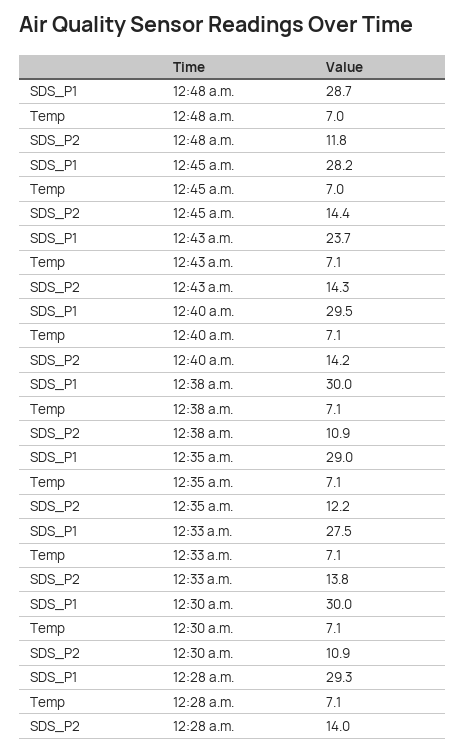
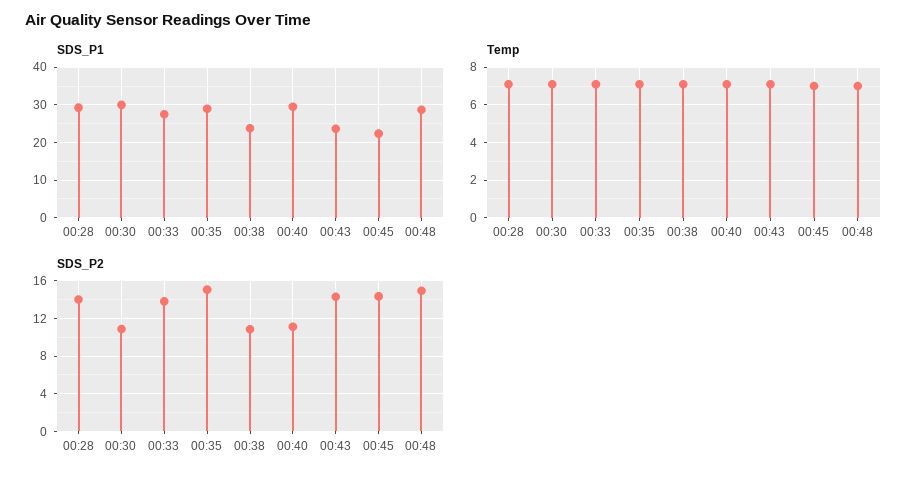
  {
    "SDS_P1": {
      "12:48 a.m.": 28.7,
-     "12:45 a.m.": 28.2,
+     "12:45 a.m.": 22,
      "12:43 a.m.": 23.7,
      "12:40 a.m.": 29.5,
-     "12:38 a.m.": 30,
+     "12:38 a.m.": 24,
      "12:35 a.m.": 29,
      "12:33 a.m.": 27.5,
      "12:30 a.m.": 30,
      "12:28 a.m.": 29.3
    },
    "Temp": {
      "12:48 a.m.": 7,
      "12:45 a.m.": 7,
      "12:43 a.m.": 7.1,
      "12:40 a.m.": 7.1,
      "12:38 a.m.": 7.1,
      "12:35 a.m.": 7.1,
      "12:33 a.m.": 7.1,
      "12:30 a.m.": 7.1,
      "12:28 a.m.": 7.1
    },
    "SDS_P2": {
-     "12:48 a.m.": 11.8,
+     "12:48 a.m.": 15,
      "12:45 a.m.": 14.4,
      "12:43 a.m.": 14.3,
-     "12:40 a.m.": 14.2,
+     "12:40 a.m.": 11,
      "12:38 a.m.": 10.9,
-     "12:35 a.m.": 12.2,
+     "12:35 a.m.": 15,
      "12:33 a.m.": 13.8,
      "12:30 a.m.": 10.9,
      "12:28 a.m.": 14
    }
  }

